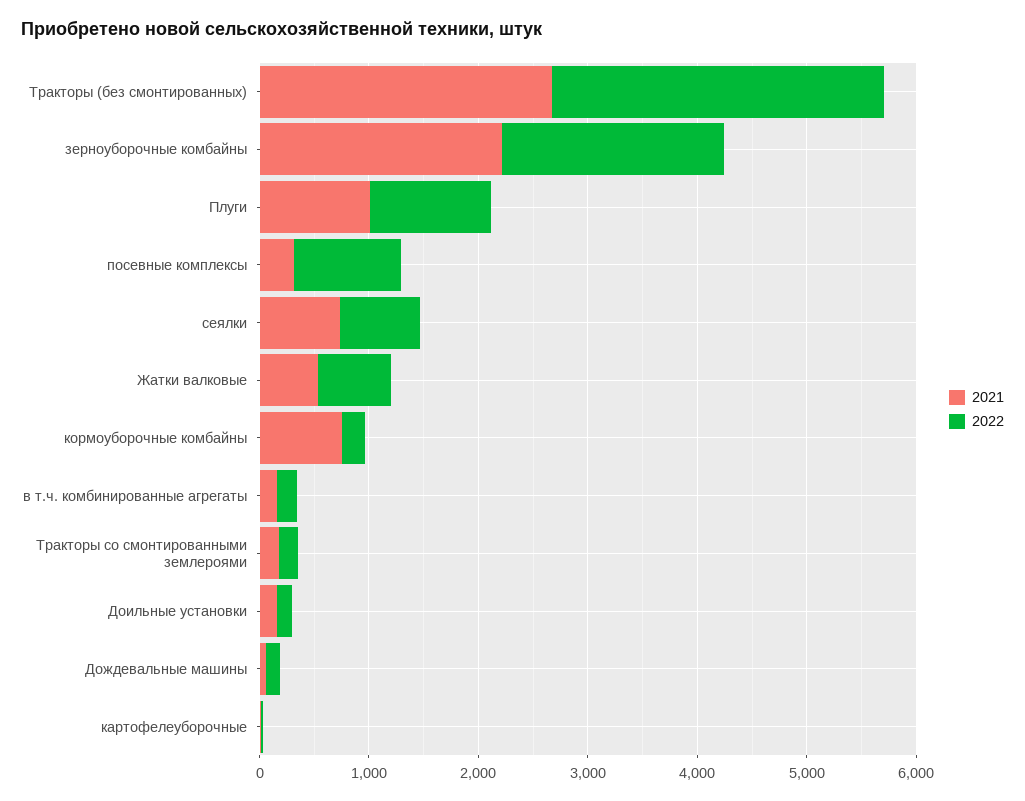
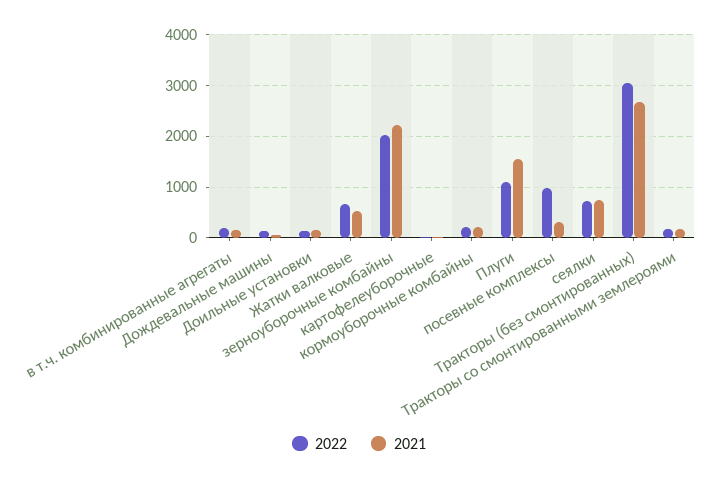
  {
    "2021": {
      "Тракторы (без смонтированных)": 2600,
      "зерноуборочные комбайны": 2200,
-     "Плуги": 1000,
+     "Плуги": 1600,
      "посевные комплексы": 400,
      "сеялки": 800,
      "Жатки валковые": 600,
-     "кормоуборочные комбайны": 800,
+     "кормоуборочные комбайны": 200,
      "в т.ч. комбинированные агрегаты": 200,
      "Тракторы со смонтированными землероями": 200,
      "Доильные установки": 200,
      "Дождевальные машины": 0,
      "картофелеуборочные": 0
    },
    "2022": {
      "Тракторы (без смонтированных)": 3000,
      "зерноуборочные комбайны": 2000,
      "Плуги": 1200,
      "посевные комплексы": 1000,
      "сеялки": 800,
      "Жатки валковые": 600,
      "кормоуборочные комбайны": 200,
      "в т.ч. комбинированные агрегаты": 200,
      "Тракторы со смонтированными землероями": 200,
      "Доильные установки": 200,
      "Дождевальные машины": 200,
      "картофелеуборочные": 0
    }
  }

